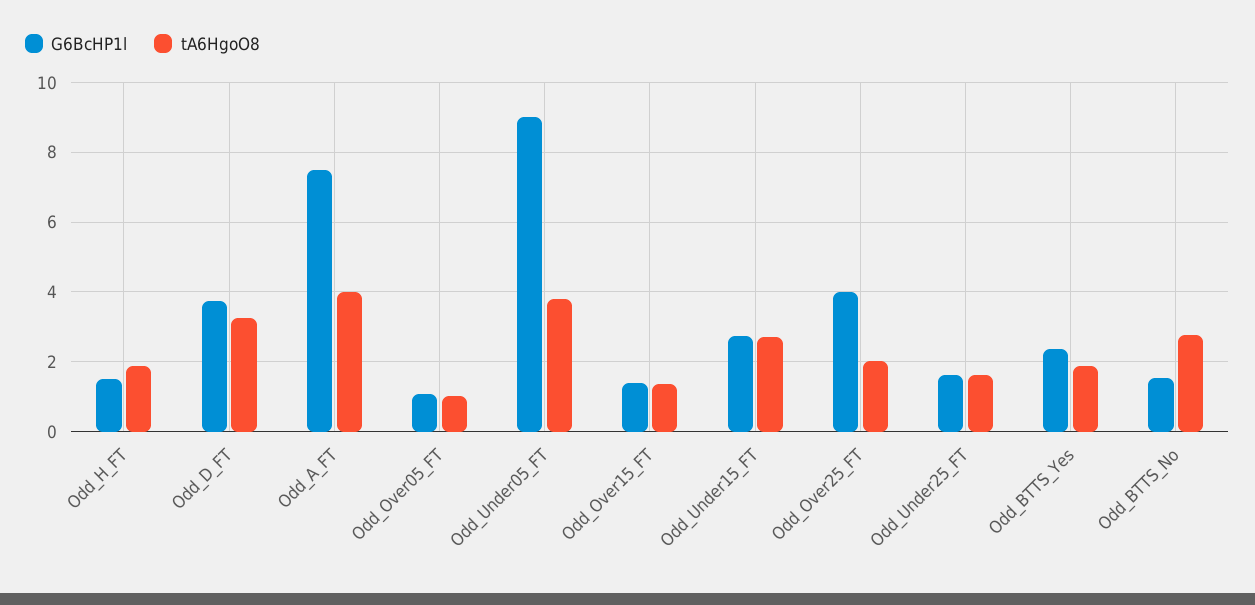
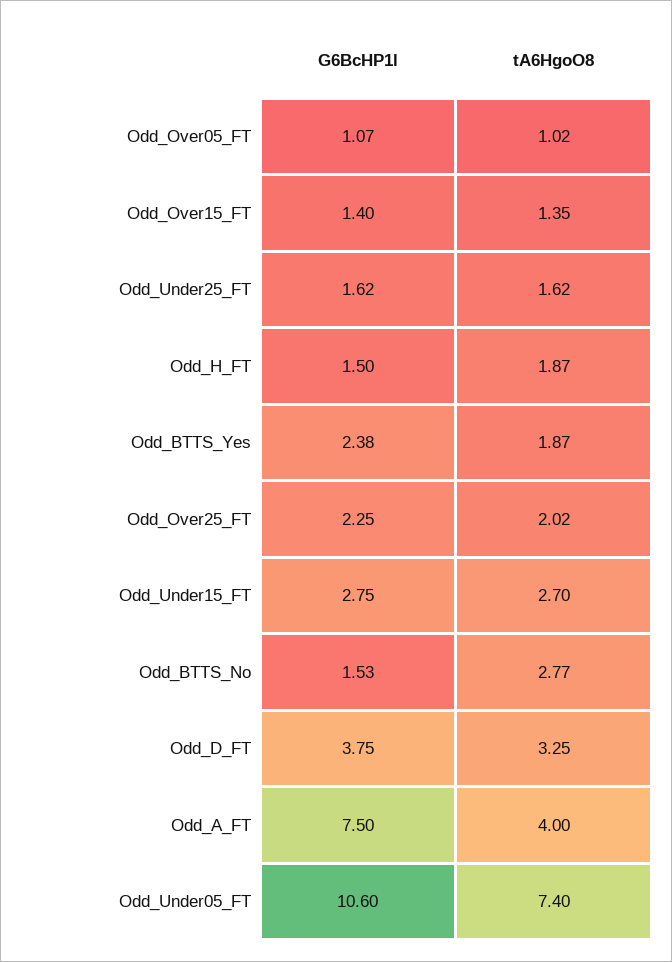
  {
    "G6BcHP1l": {
      "Odd_H_FT": 1.5,
      "Odd_D_FT": 3.75,
      "Odd_A_FT": 7.5,
      "Odd_Over05_FT": 1.07,
-     "Odd_Under05_FT": 9,
+     "Odd_Under05_FT": 10.6,
      "Odd_Over15_FT": 1.4,
      "Odd_Under15_FT": 2.75,
-     "Odd_Over25_FT": 4,
+     "Odd_Over25_FT": 2.25,
      "Odd_Under25_FT": 1.62,
      "Odd_BTTS_Yes": 2.38,
      "Odd_BTTS_No": 1.53
    },
    "tA6HgoO8": {
      "Odd_H_FT": 1.87,
      "Odd_D_FT": 3.25,
      "Odd_A_FT": 4,
      "Odd_Over05_FT": 1.02,
-     "Odd_Under05_FT": 3.8,
+     "Odd_Under05_FT": 7.4,
      "Odd_Over15_FT": 1.35,
      "Odd_Under15_FT": 2.7,
      "Odd_Over25_FT": 2.02,
      "Odd_Under25_FT": 1.62,
      "Odd_BTTS_Yes": 1.87,
      "Odd_BTTS_No": 2.77
    }
  }

